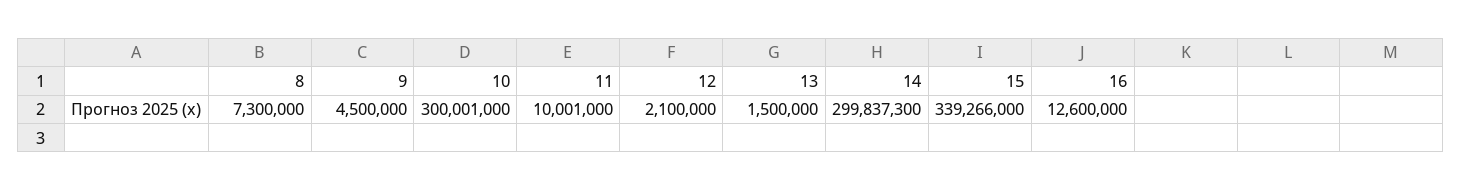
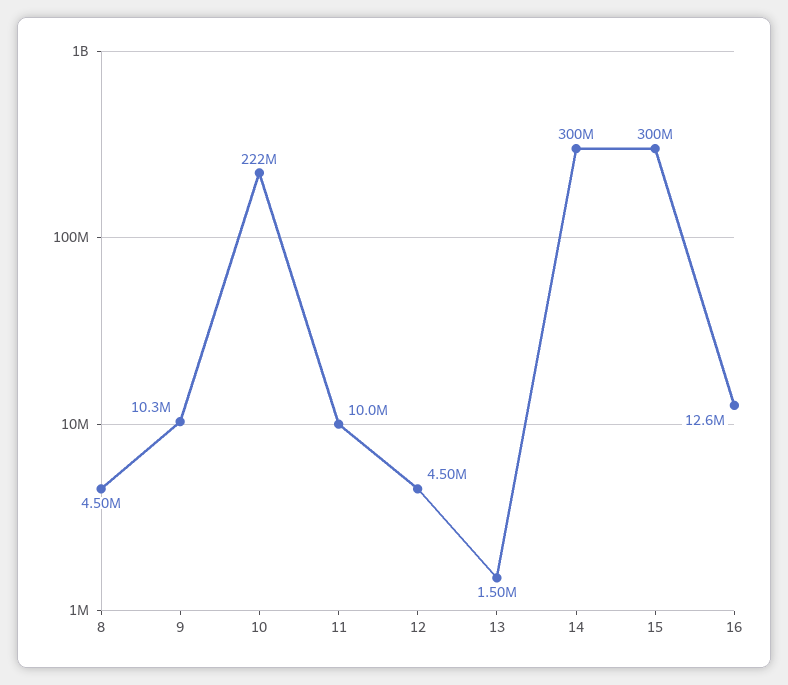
  {
-   "8": 7300000,
+   "8": 4500000,
-   "9": 4500000,
+   "9": 10300000,
-   "10": 300001000,
+   "10": 222000000,
    "11": 10001000,
-   "12": 2100000,
+   "12": 4500000,
    "13": 1500000,
    "14": 299837300,
-   "15": 339266000,
+   "15": 300000000,
    "16": 12600000
  }

